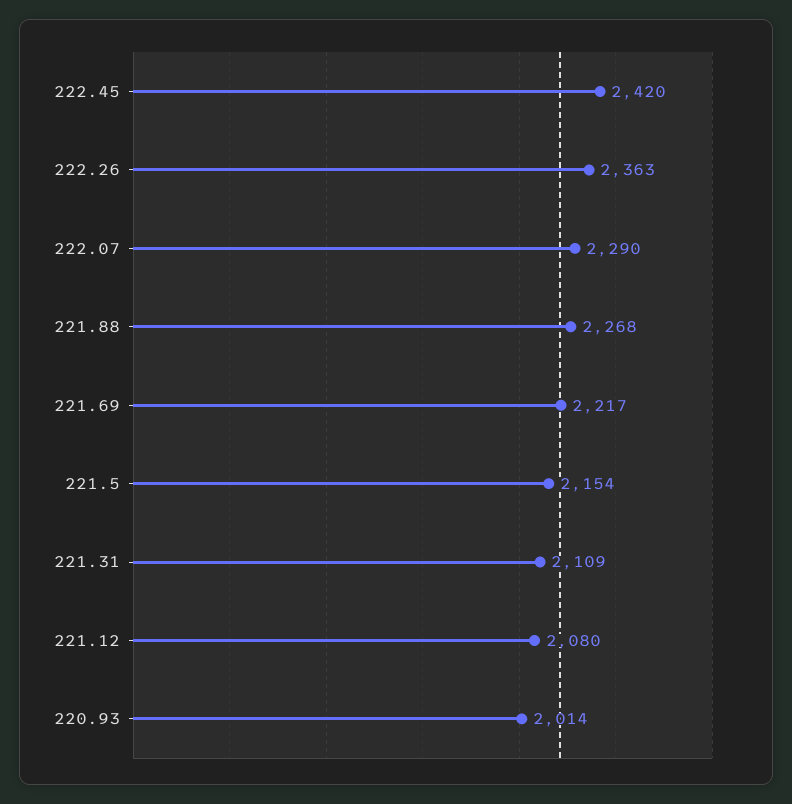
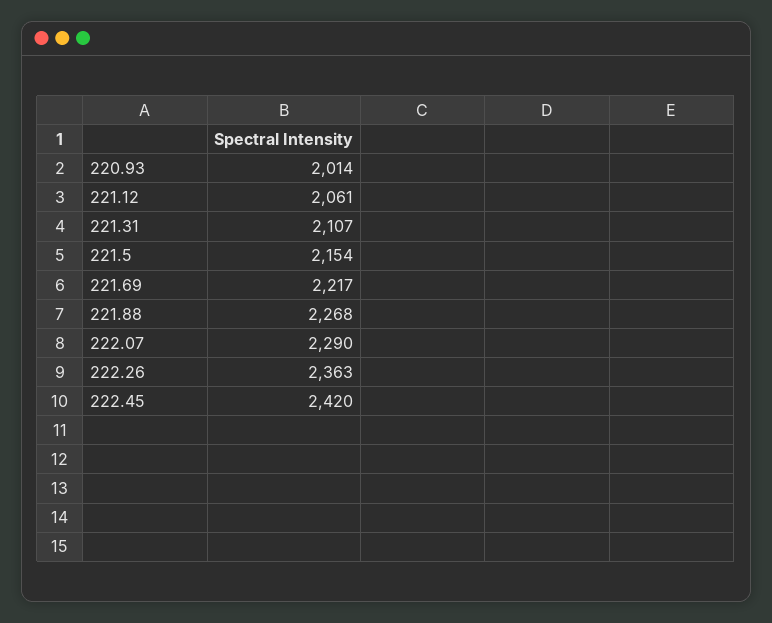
  {
    "222.45": 2420,
    "222.26": 2363,
    "222.07": 2290,
    "221.88": 2268,
    "221.69": 2217,
    "221.5": 2154,
-   "221.31": 2109,
+   "221.31": 2107,
-   "221.12": 2080,
+   "221.12": 2061,
    "220.93": 2014
  }

